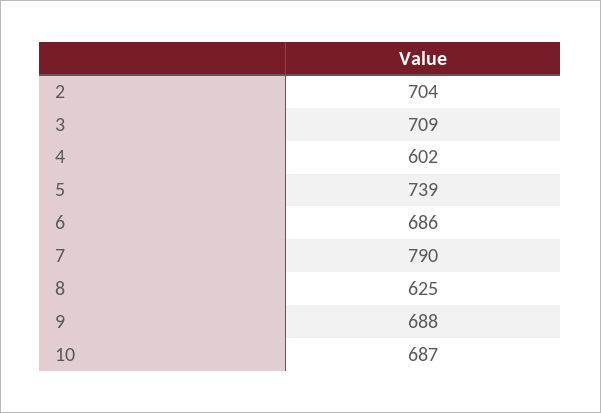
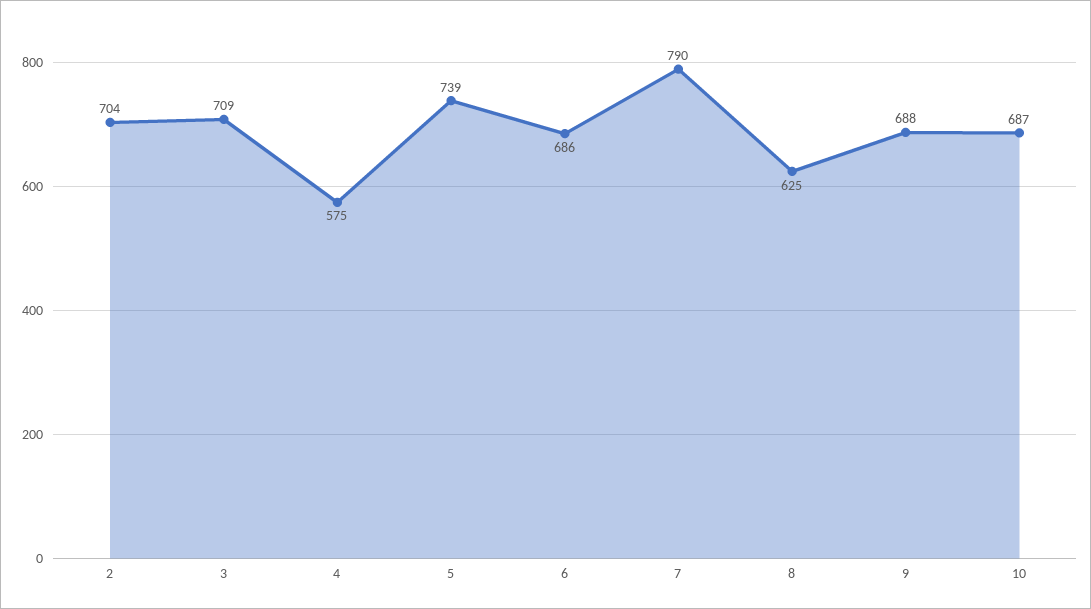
  {
    "2": 704,
    "3": 709,
-   "4": 602,
+   "4": 575,
    "5": 739,
    "6": 686,
    "7": 790,
    "8": 625,
    "9": 688,
    "10": 687
  }

